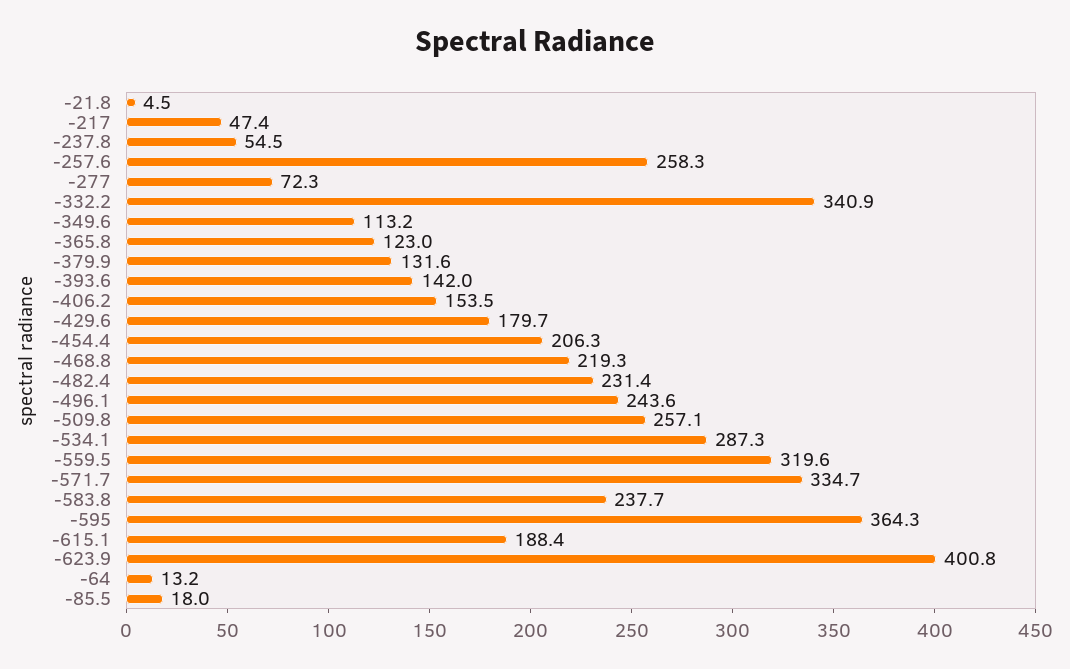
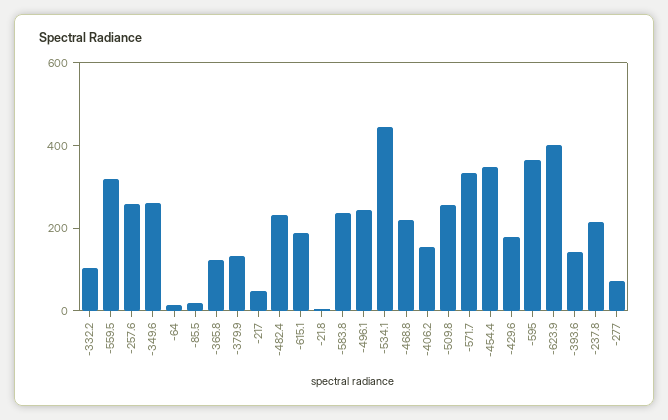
  {
    "-21.8": 4.5,
    "-217": 47.4,
-   "-237.8": 54.5,
+   "-237.8": 200,
    "-257.6": 258.3,
    "-277": 72.3,
-   "-332.2": 340.9,
+   "-332.2": 100,
-   "-349.6": 113.2,
+   "-349.6": 250,
    "-365.8": 123,
    "-379.9": 131.6,
    "-393.6": 142,
    "-406.2": 153.5,
    "-429.6": 179.7,
-   "-454.4": 206.3,
+   "-454.4": 350,
    "-468.8": 219.3,
    "-482.4": 231.4,
    "-496.1": 243.6,
    "-509.8": 257.1,
-   "-534.1": 287.3,
+   "-534.1": 450,
    "-559.5": 319.6,
    "-571.7": 334.7,
    "-583.8": 237.7,
    "-595": 364.3,
    "-615.1": 188.4,
    "-623.9": 400.8,
    "-64": 13.2,
    "-85.5": 18
  }

